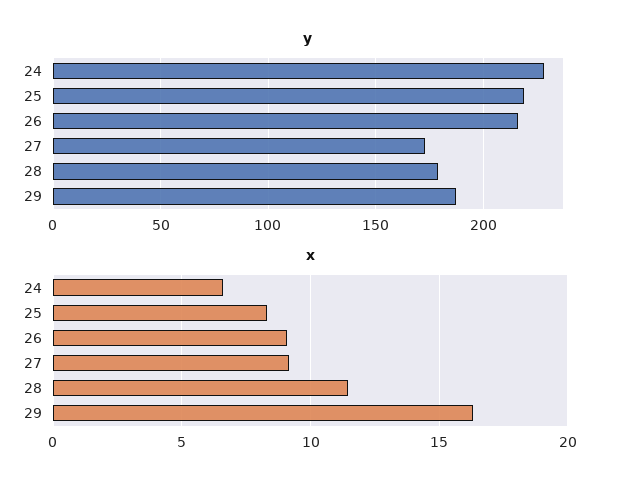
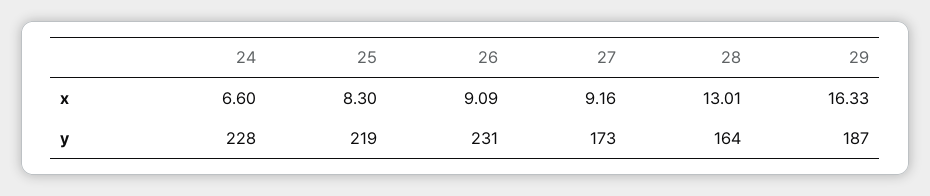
  {
    "y": {
      "24": 228,
      "25": 219,
-     "26": 215,
+     "26": 231,
      "27": 173,
-     "28": 180,
+     "28": 164,
      "29": 187
    },
    "x": {
      "24": 6.6,
      "25": 8.3,
      "26": 9.09,
      "27": 9.16,
-     "28": 11.5,
+     "28": 13.01,
      "29": 16.33
    }
  }

